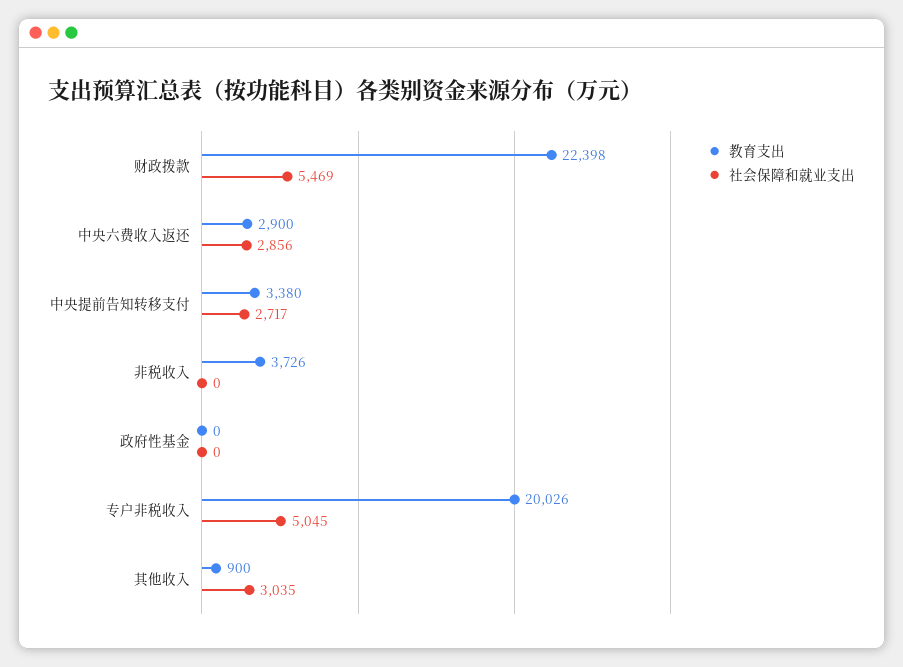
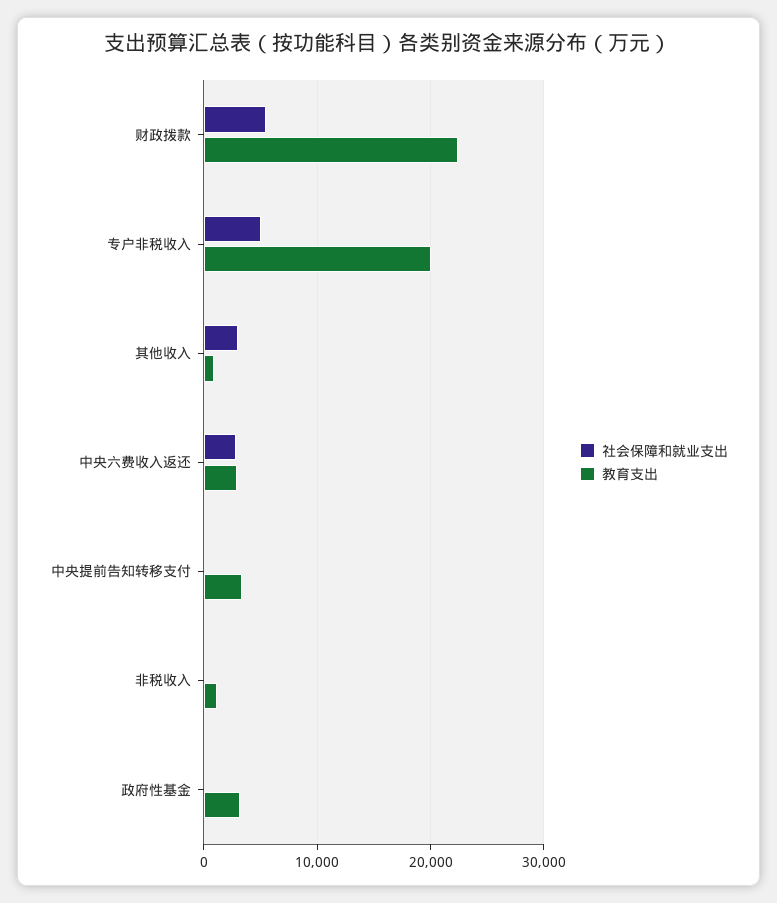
  {
    "教育支出": {
      "财政拨款": 22398,
      "中央六费收入返还": 2900,
      "中央提前告知转移支付": 3380,
-     "非税收入": 3726,
+     "非税收入": 1000,
-     "政府性基金": 0,
+     "政府性基金": 3000,
      "专户非税收入": 20026,
      "其他收入": 900
    },
    "社会保障和就业支出": {
      "财政拨款": 5469,
      "中央六费收入返还": 2856,
-     "中央提前告知转移支付": 2717,
+     "中央提前告知转移支付": 0,
      "非税收入": 0,
      "政府性基金": 0,
      "专户非税收入": 5045,
      "其他收入": 3035
    }
  }

